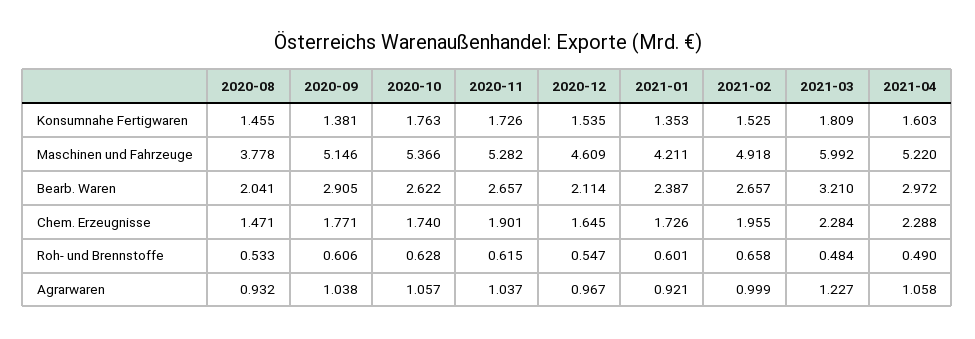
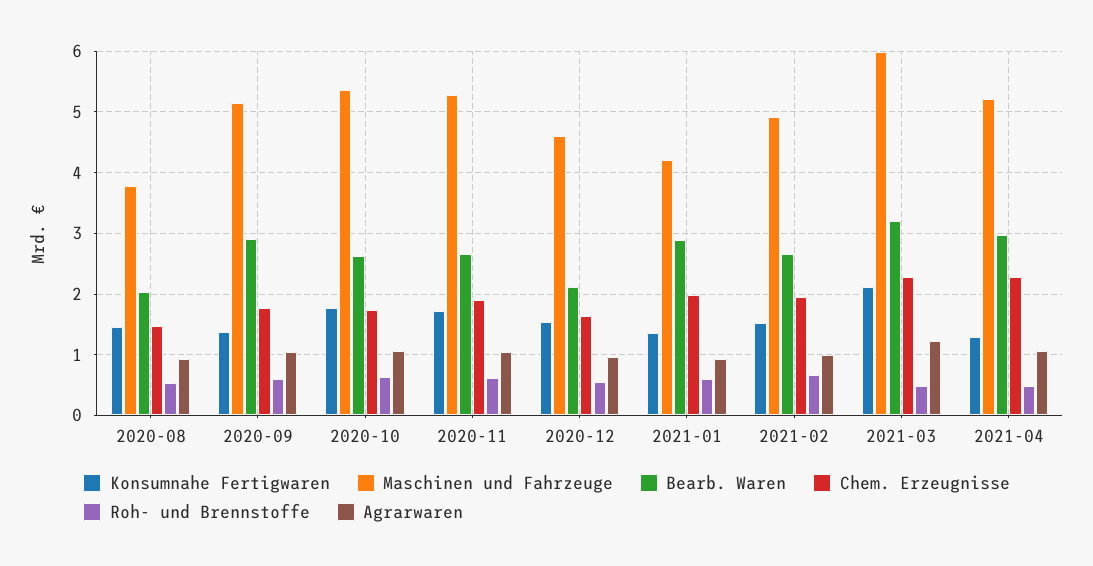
  {
    "Konsumnahe Fertigwaren": {
      "2020-08": 1.455,
      "2020-09": 1.381,
      "2020-10": 1.763,
      "2020-11": 1.726,
      "2020-12": 1.535,
      "2021-01": 1.353,
      "2021-02": 1.525,
-     "2021-03": 1.809,
+     "2021-03": 2.1,
-     "2021-04": 1.603
+     "2021-04": 1.3
    },
    "Maschinen und Fahrzeuge": {
      "2020-08": 3.778,
      "2020-09": 5.146,
      "2020-10": 5.366,
      "2020-11": 5.282,
      "2020-12": 4.609,
      "2021-01": 4.211,
      "2021-02": 4.918,
      "2021-03": 5.992,
      "2021-04": 5.22
    },
    "Bearb. Waren": {
      "2020-08": 2.041,
      "2020-09": 2.905,
      "2020-10": 2.622,
      "2020-11": 2.657,
      "2020-12": 2.114,
-     "2021-01": 2.387,
+     "2021-01": 2.9,
      "2021-02": 2.657,
      "2021-03": 3.21,
      "2021-04": 2.972
    },
    "Chem. Erzeugnisse": {
      "2020-08": 1.471,
      "2020-09": 1.771,
      "2020-10": 1.74,
      "2020-11": 1.901,
      "2020-12": 1.645,
-     "2021-01": 1.726,
+     "2021-01": 2,
      "2021-02": 1.955,
      "2021-03": 2.284,
      "2021-04": 2.288
    },
    "Roh- und Brennstoffe": {
      "2020-08": 0.533,
      "2020-09": 0.606,
      "2020-10": 0.628,
      "2020-11": 0.615,
      "2020-12": 0.547,
      "2021-01": 0.601,
      "2021-02": 0.658,
      "2021-03": 0.484,
      "2021-04": 0.49
    },
    "Agrarwaren": {
      "2020-08": 0.932,
      "2020-09": 1.038,
      "2020-10": 1.057,
      "2020-11": 1.037,
      "2020-12": 0.967,
      "2021-01": 0.921,
      "2021-02": 0.999,
      "2021-03": 1.227,
      "2021-04": 1.058
    }
  }

